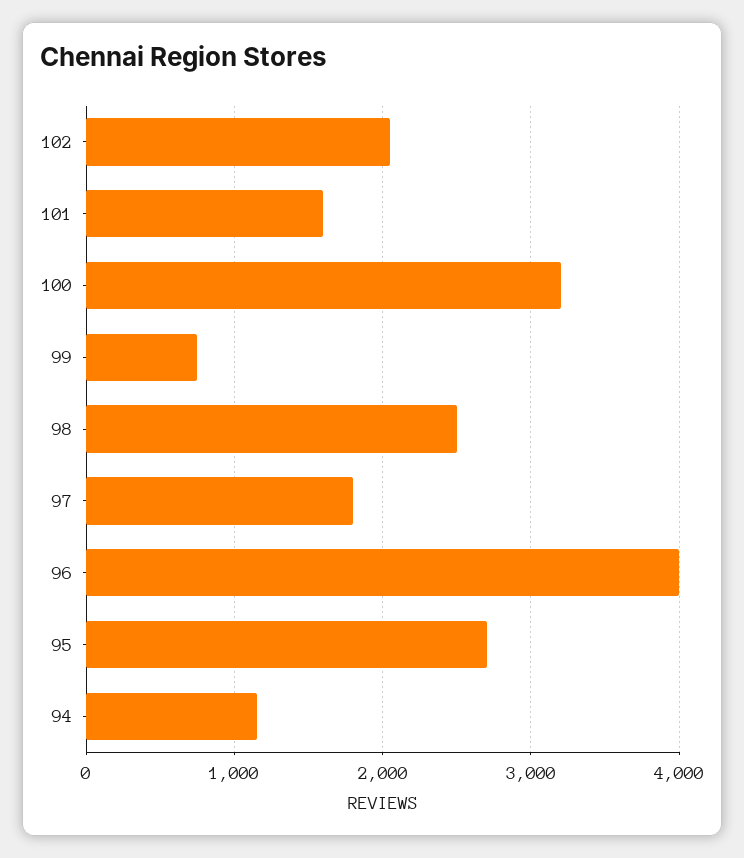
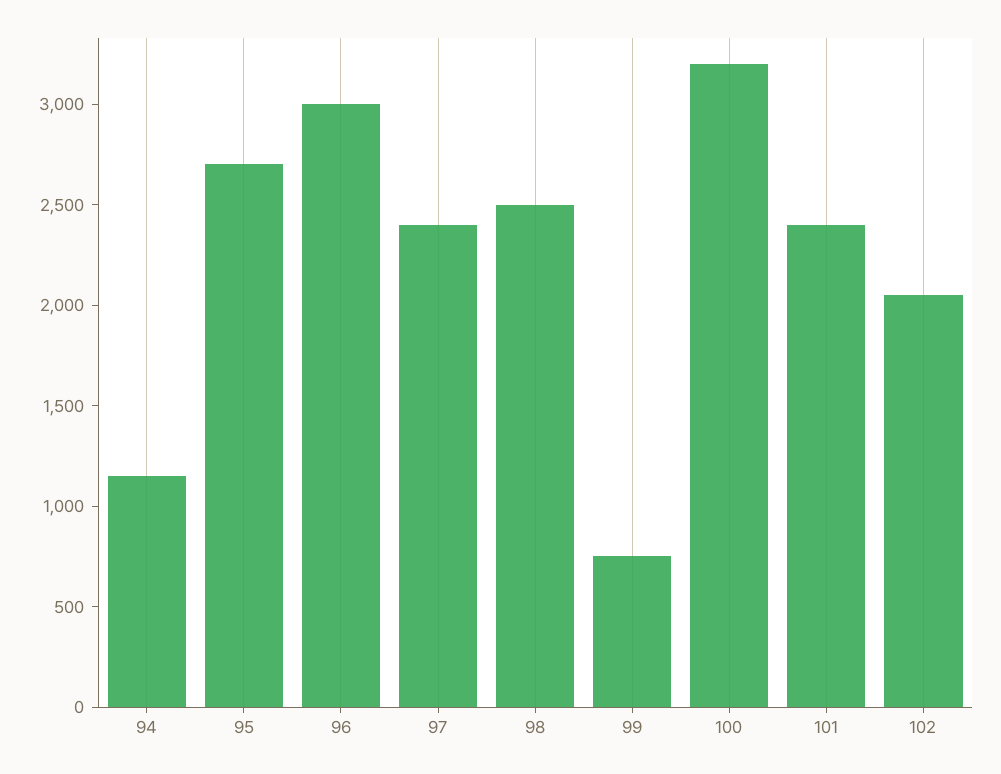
  {
    "102": 2100,
-   "101": 1600,
+   "101": 2400,
    "100": 3200,
    "99": 800,
    "98": 2500,
-   "97": 1800,
+   "97": 2400,
-   "96": 4000,
+   "96": 3000,
    "95": 2700,
    "94": 1200
  }

